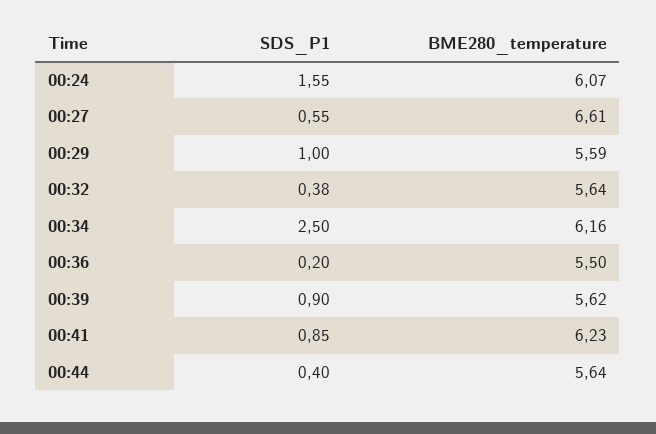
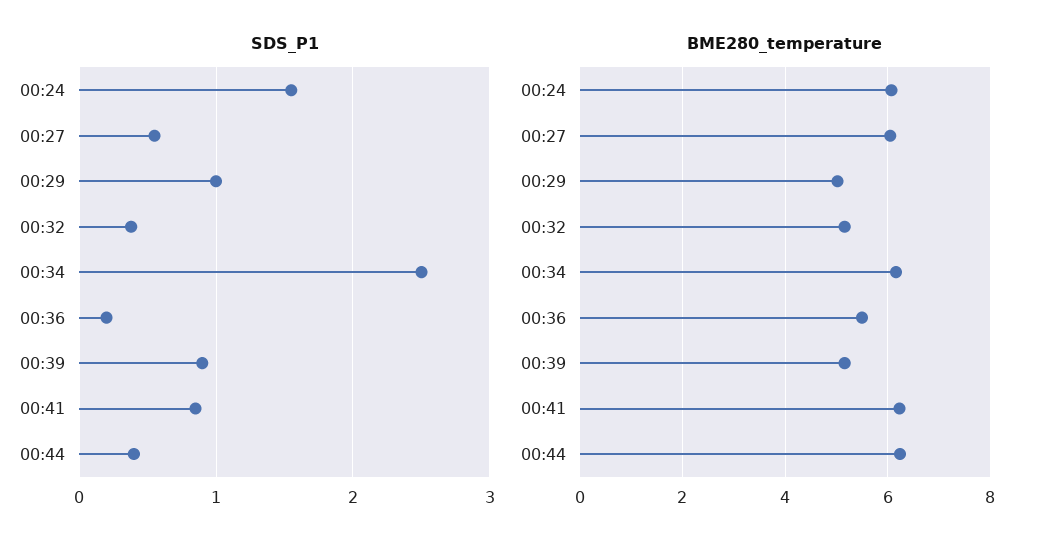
  {
    "SDS_P1": {
      "00:24": 1.55,
      "00:27": 0.55,
      "00:29": 1,
      "00:32": 0.38,
      "00:34": 2.5,
      "00:36": 0.2,
      "00:39": 0.9,
      "00:41": 0.85,
      "00:44": 0.4
    },
    "BME280_temperature": {
      "00:24": 6.07,
-     "00:27": 6.61,
+     "00:27": 6,
-     "00:29": 5.59,
+     "00:29": 5,
-     "00:32": 5.64,
+     "00:32": 5.2,
      "00:34": 6.16,
      "00:36": 5.5,
-     "00:39": 5.62,
+     "00:39": 5.2,
      "00:41": 6.23,
-     "00:44": 5.64
+     "00:44": 6.2
    }
  }

